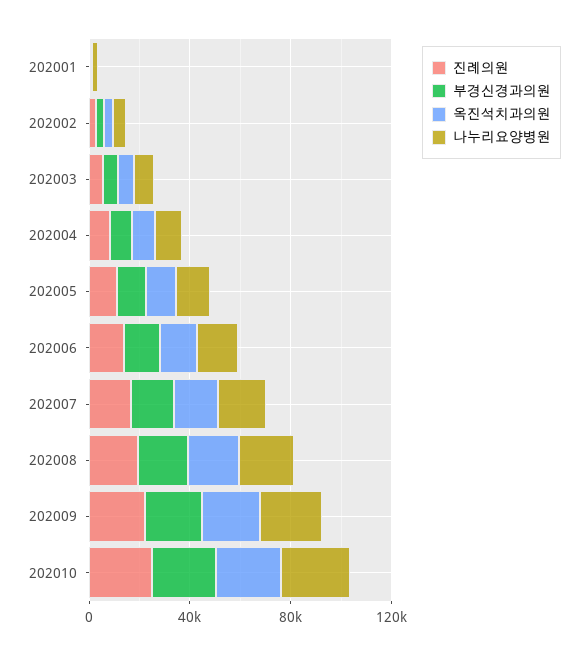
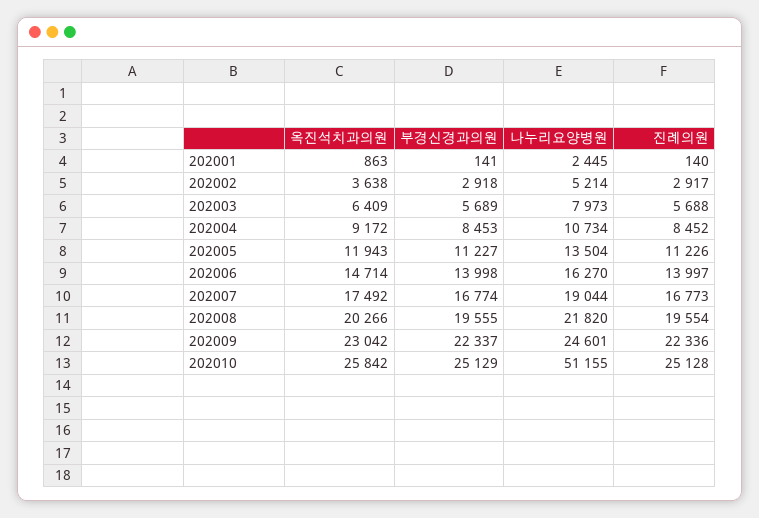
  {
    "진례의원": {
      "202001": 140,
      "202002": 2917,
      "202003": 5688,
      "202004": 8452,
      "202005": 11226,
      "202006": 13997,
      "202007": 16773,
      "202008": 19554,
      "202009": 22336,
      "202010": 25128
    },
    "부경신경과의원": {
      "202001": 141,
      "202002": 2918,
      "202003": 5689,
      "202004": 8453,
      "202005": 11227,
      "202006": 13998,
      "202007": 16774,
      "202008": 19555,
      "202009": 22337,
      "202010": 25129
    },
    "옥진석치과의원": {
      "202001": 863,
      "202002": 3638,
      "202003": 6409,
      "202004": 9172,
      "202005": 11943,
      "202006": 14714,
      "202007": 17492,
      "202008": 20266,
      "202009": 23042,
      "202010": 25842
    },
    "나누리요양병원": {
      "202001": 2445,
      "202002": 5214,
      "202003": 7973,
      "202004": 10734,
      "202005": 13504,
      "202006": 16270,
      "202007": 19044,
      "202008": 21820,
      "202009": 24601,
-     "202010": 30000
+     "202010": 51155
    }
  }

